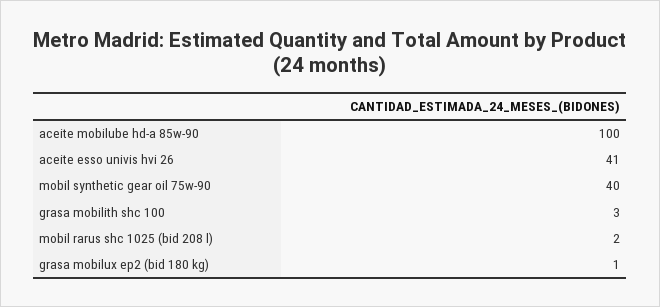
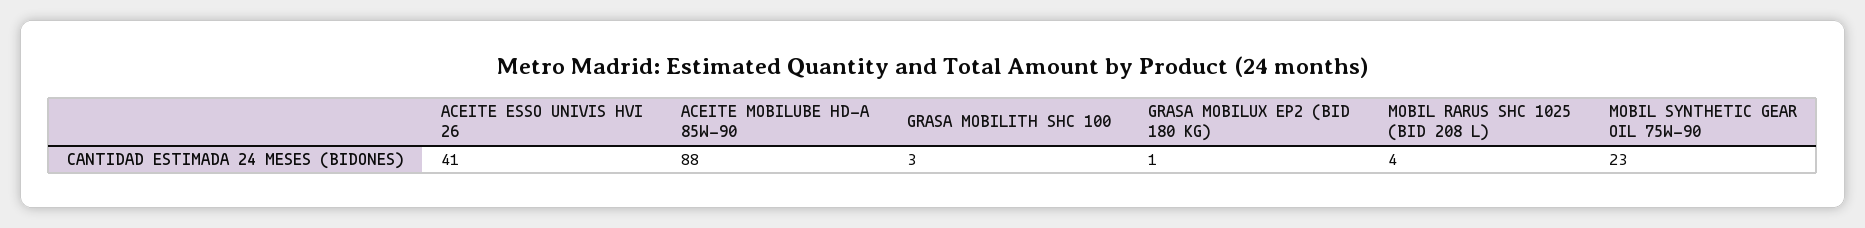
  {
-   "aceite mobilube hd-a 85w-90": 100,
+   "aceite mobilube hd-a 85w-90": 88,
    "aceite esso univis hvi 26": 41,
-   "mobil synthetic gear oil 75w-90": 40,
+   "mobil synthetic gear oil 75w-90": 23,
    "grasa mobilith shc 100": 3,
-   "mobil rarus shc 1025 (bid 208 l)": 2,
+   "mobil rarus shc 1025 (bid 208 l)": 4,
    "grasa mobilux ep2 (bid 180 kg)": 1
  }

